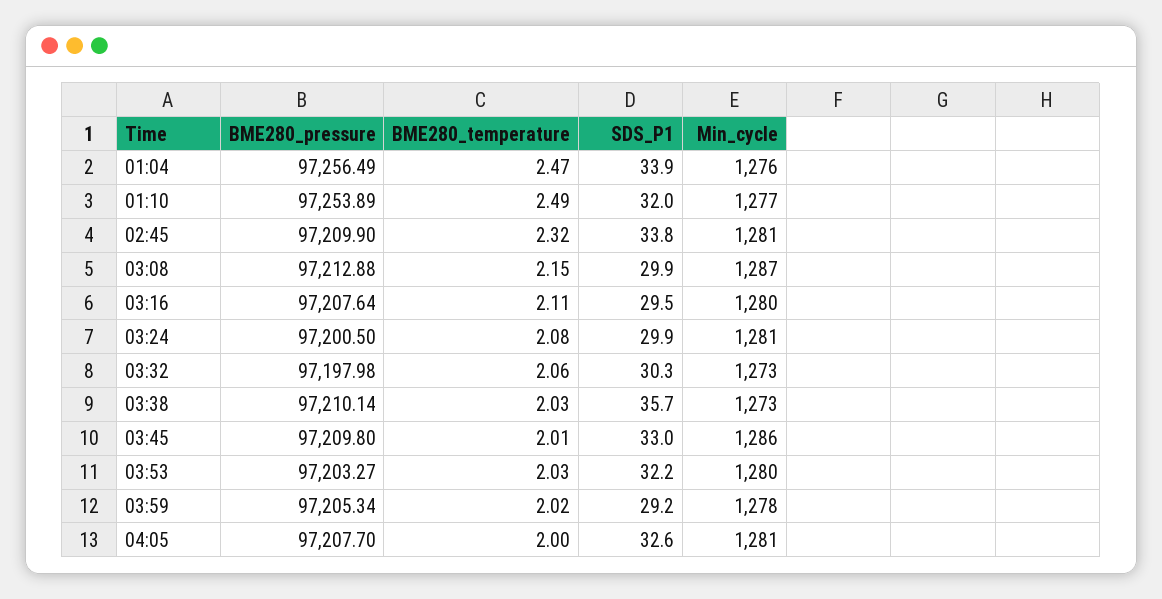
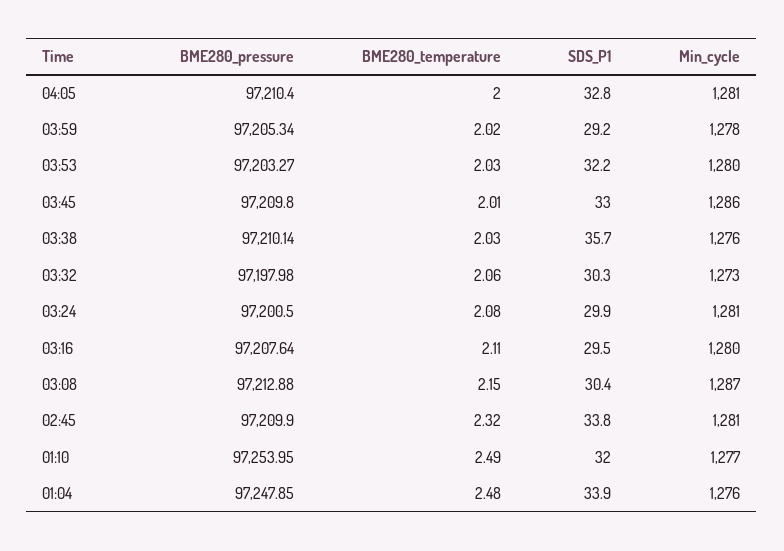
  {
    "BME280_pressure": {
-     "01:04": 97256.49,
+     "01:04": 97247.85,
-     "01:10": 97253.89,
+     "01:10": 97253.95,
      "02:45": 97209.9,
      "03:08": 97212.88,
      "03:16": 97207.64,
      "03:24": 97200.5,
      "03:32": 97197.98,
      "03:38": 97210.14,
      "03:45": 97209.8,
      "03:53": 97203.27,
      "03:59": 97205.34,
-     "04:05": 97207.7
+     "04:05": 97210.4
    },
    "BME280_temperature": {
-     "01:04": 2.47,
+     "01:04": 2.48,
      "01:10": 2.49,
      "02:45": 2.32,
      "03:08": 2.15,
      "03:16": 2.11,
      "03:24": 2.08,
      "03:32": 2.06,
      "03:38": 2.03,
      "03:45": 2.01,
      "03:53": 2.03,
      "03:59": 2.02,
      "04:05": 2
    },
    "SDS_P1": {
      "01:04": 33.9,
      "01:10": 32,
      "02:45": 33.8,
-     "03:08": 29.9,
+     "03:08": 30.4,
      "03:16": 29.5,
      "03:24": 29.9,
      "03:32": 30.3,
      "03:38": 35.7,
      "03:45": 33,
      "03:53": 32.2,
      "03:59": 29.2,
-     "04:05": 32.6
+     "04:05": 32.8
    },
    "Min_cycle": {
      "01:04": 1276,
      "01:10": 1277,
      "02:45": 1281,
      "03:08": 1287,
      "03:16": 1280,
      "03:24": 1281,
      "03:32": 1273,
-     "03:38": 1273,
+     "03:38": 1276,
      "03:45": 1286,
      "03:53": 1280,
      "03:59": 1278,
      "04:05": 1281
    }
  }

